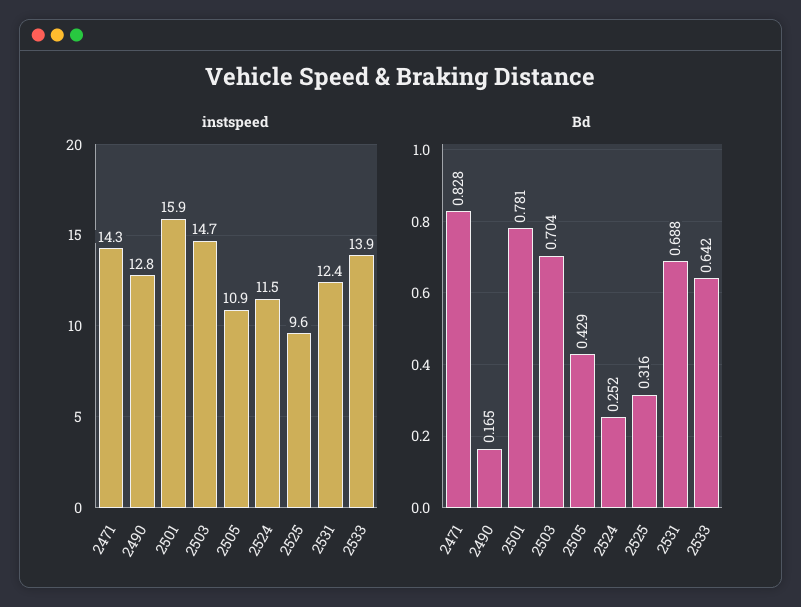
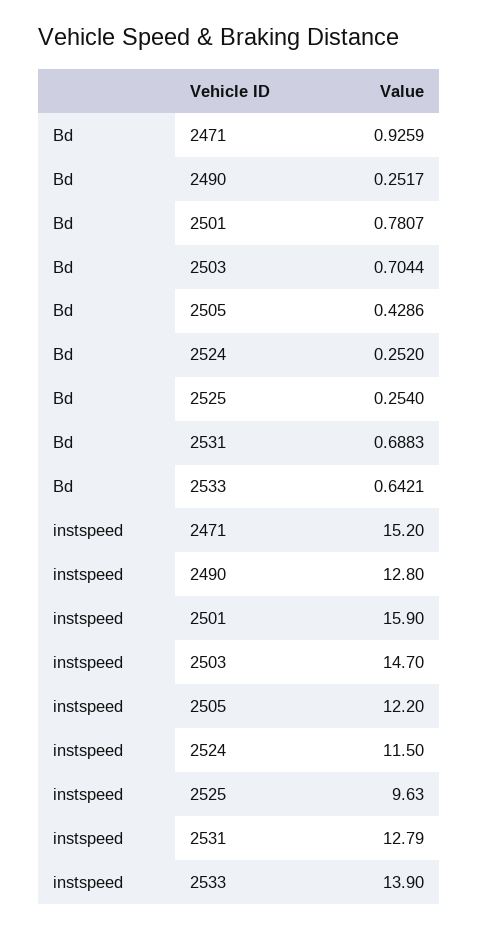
  {
    "instspeed": {
-     "2471": 14.3,
+     "2471": 15.2,
      "2490": 12.8,
      "2501": 15.9,
      "2503": 14.7,
-     "2505": 10.9,
+     "2505": 12.2,
      "2524": 11.5,
      "2525": 9.63,
-     "2531": 12.4,
+     "2531": 12.79,
      "2533": 13.9
    },
    "Bd": {
-     "2471": 0.828,
+     "2471": 0.9259,
-     "2490": 0.165,
+     "2490": 0.2517,
      "2501": 0.7807,
      "2503": 0.7044,
      "2505": 0.4286,
      "2524": 0.252,
-     "2525": 0.316,
+     "2525": 0.254,
      "2531": 0.6883,
      "2533": 0.6421
    }
  }

